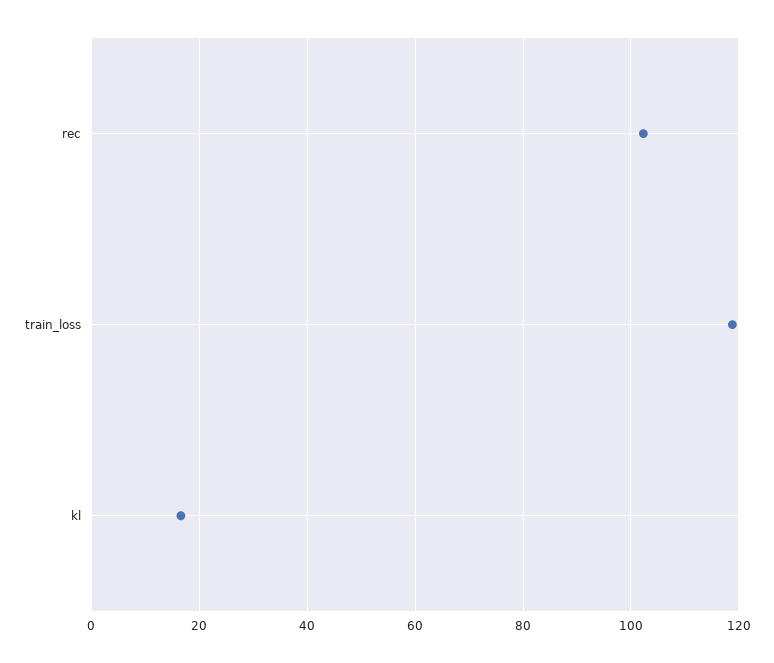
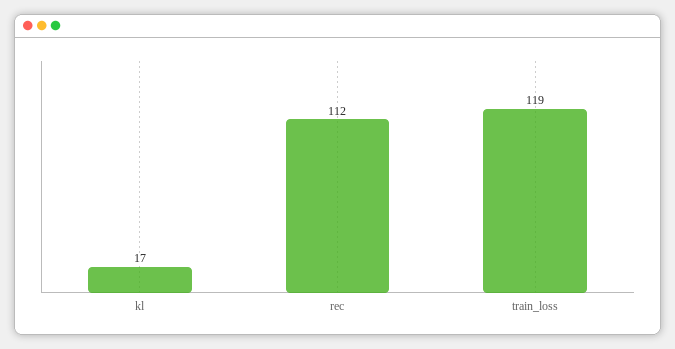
  {
-   "rec": 102,
+   "rec": 112,
    "train_loss": 119,
    "kl": 17
  }

